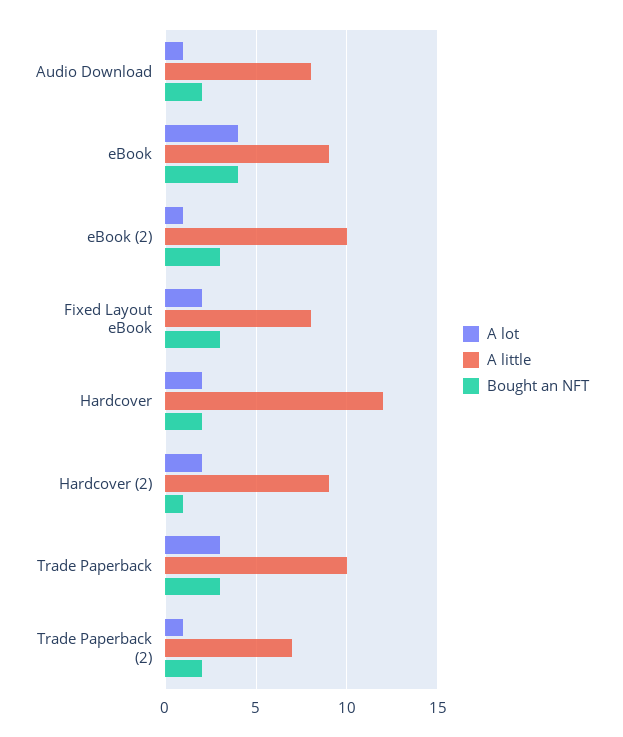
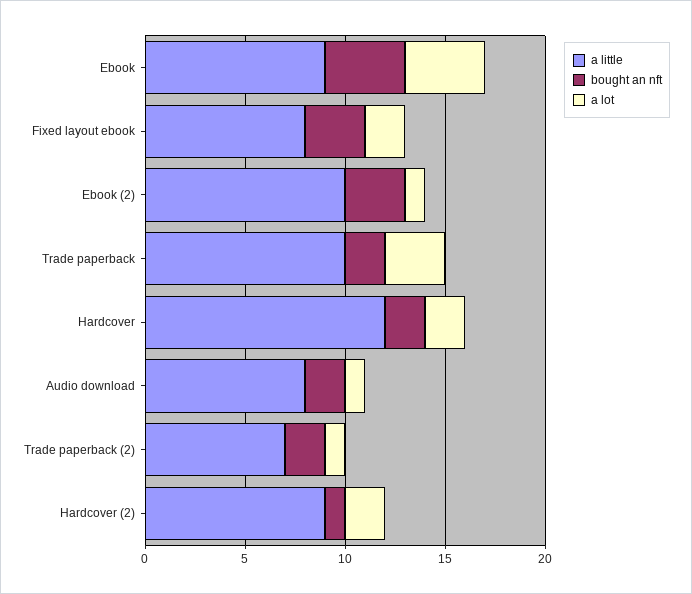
  {
    "A lot": {
      "Audio Download": 1,
      "eBook": 4,
      "eBook (2)": 1,
      "Fixed Layout eBook": 2,
      "Hardcover": 2,
      "Hardcover (2)": 2,
      "Trade Paperback": 3,
      "Trade Paperback (2)": 1
    },
    "A little": {
      "Audio Download": 8,
      "eBook": 9,
      "eBook (2)": 10,
      "Fixed Layout eBook": 8,
      "Hardcover": 12,
      "Hardcover (2)": 9,
      "Trade Paperback": 10,
      "Trade Paperback (2)": 7
    },
    "Bought an NFT": {
      "Audio Download": 2,
      "eBook": 4,
      "eBook (2)": 3,
      "Fixed Layout eBook": 3,
      "Hardcover": 2,
      "Hardcover (2)": 1,
-     "Trade Paperback": 3,
+     "Trade Paperback": 2,
      "Trade Paperback (2)": 2
    }
  }

